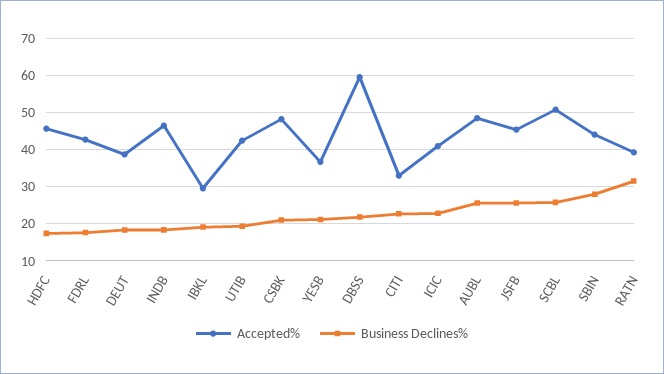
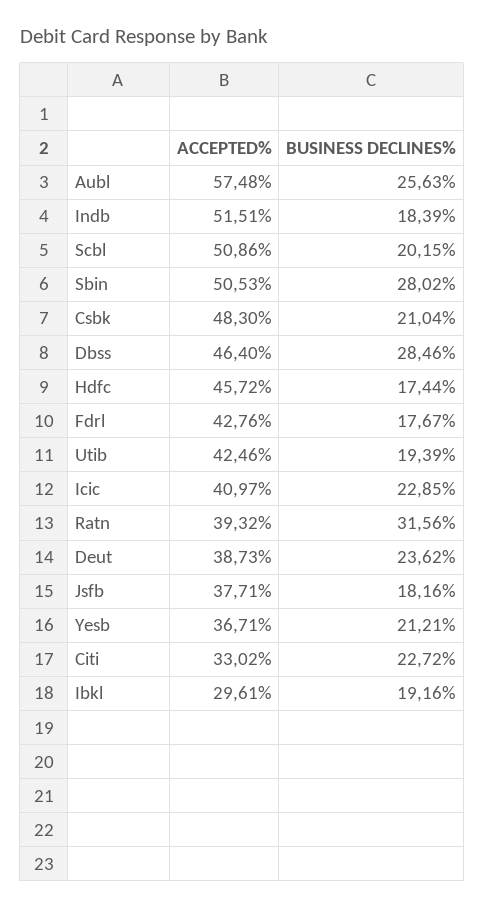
  {
    "Accepted%": {
      "HDFC": 45.72,
      "FDRL": 42.76,
      "DEUT": 38.73,
-     "INDB": 46,
+     "INDB": 51.51,
      "IBKL": 29.61,
      "UTIB": 42.46,
      "CSBK": 48.3,
      "YESB": 36.71,
-     "DBSS": 60,
+     "DBSS": 46.4,
      "CITI": 33.02,
      "ICIC": 40.97,
-     "AUBL": 48,
+     "AUBL": 57.48,
-     "JSFB": 46,
+     "JSFB": 37.71,
      "SCBL": 50.86,
-     "SBIN": 44,
+     "SBIN": 50.53,
      "RATN": 39.32
    },
    "Business Declines%": {
      "HDFC": 17.44,
      "FDRL": 17.67,
-     "DEUT": 18,
+     "DEUT": 23.62,
      "INDB": 18.39,
      "IBKL": 19.16,
      "UTIB": 19.39,
      "CSBK": 21.04,
      "YESB": 21.21,
-     "DBSS": 22,
+     "DBSS": 28.46,
      "CITI": 22.72,
      "ICIC": 22.85,
      "AUBL": 25.63,
-     "JSFB": 26,
+     "JSFB": 18.16,
-     "SCBL": 26,
+     "SCBL": 20.15,
      "SBIN": 28.02,
      "RATN": 31.56
    }
  }

